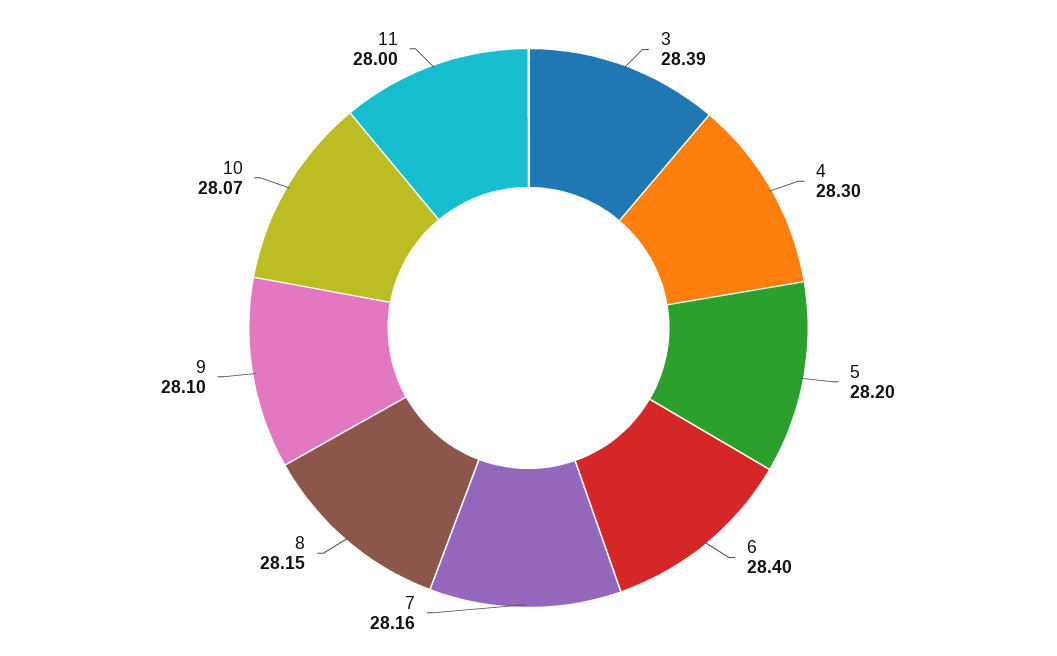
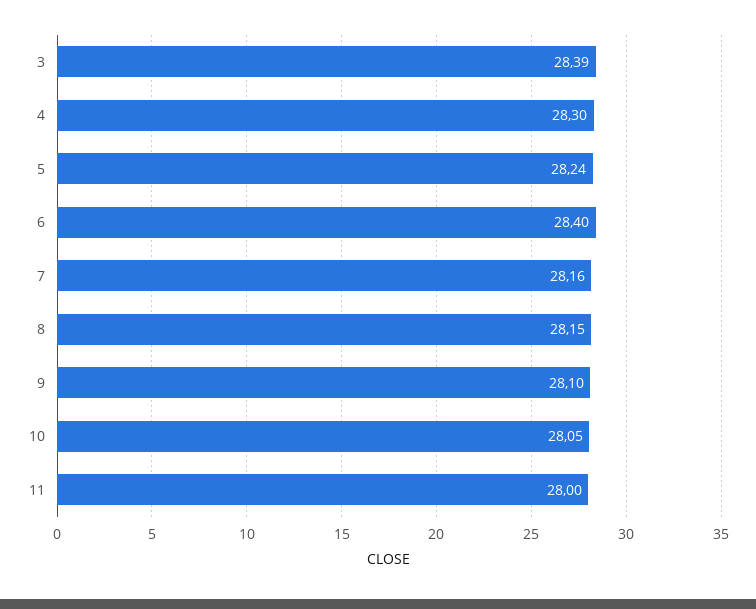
  {
    "3": 28.39,
    "4": 28.3,
-   "5": 28.2,
+   "5": 28.24,
    "6": 28.4,
    "7": 28.16,
    "8": 28.15,
    "9": 28.1,
-   "10": 28.07,
+   "10": 28.05,
    "11": 28
  }

